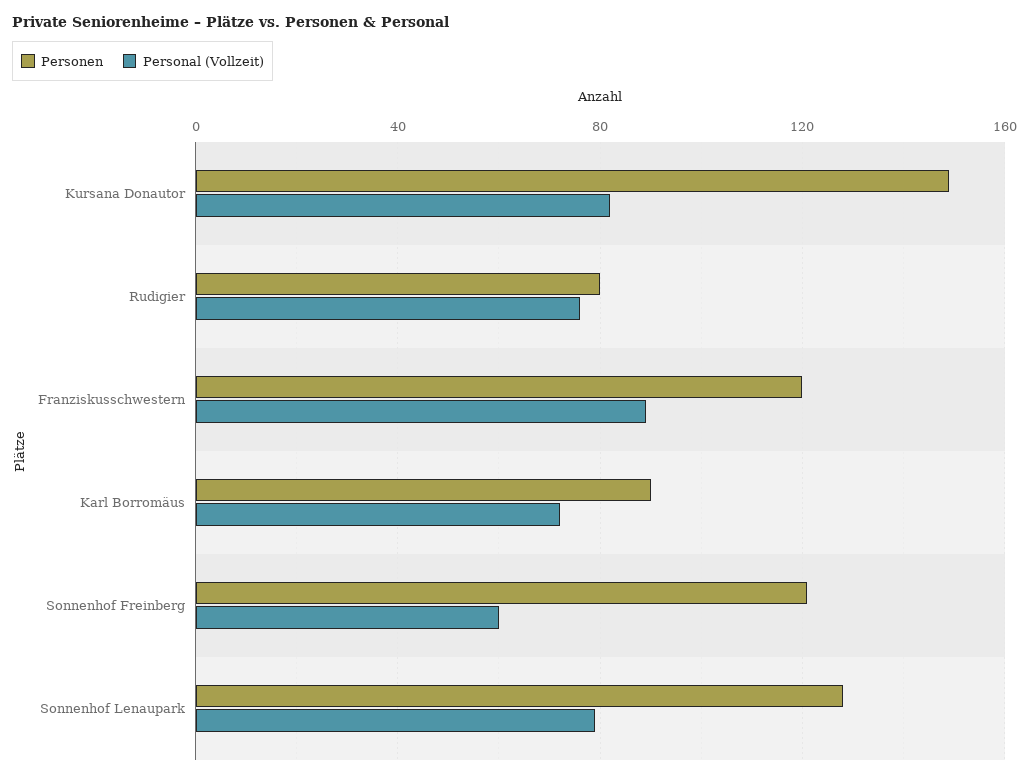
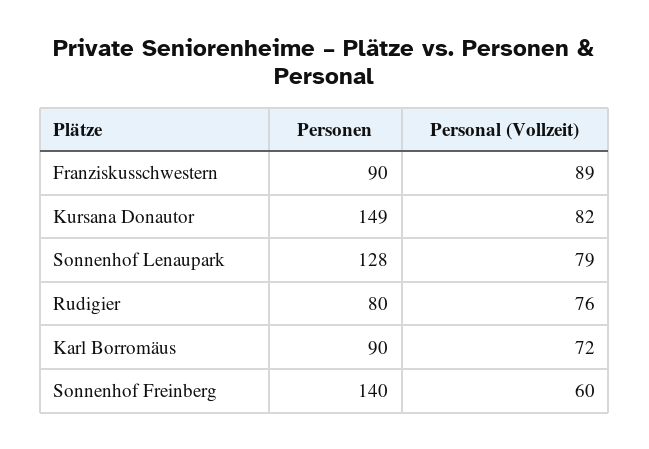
  {
    "Personen": {
      "Kursana Donautor": 149,
      "Rudigier": 80,
-     "Franziskusschwestern": 120,
+     "Franziskusschwestern": 90,
      "Karl Borromäus": 90,
-     "Sonnenhof Freinberg": 120,
+     "Sonnenhof Freinberg": 140,
      "Sonnenhof Lenaupark": 128
    },
    "Personal (Vollzeit)": {
      "Kursana Donautor": 82,
      "Rudigier": 76,
      "Franziskusschwestern": 89,
      "Karl Borromäus": 72,
      "Sonnenhof Freinberg": 60,
      "Sonnenhof Lenaupark": 79
    }
  }

